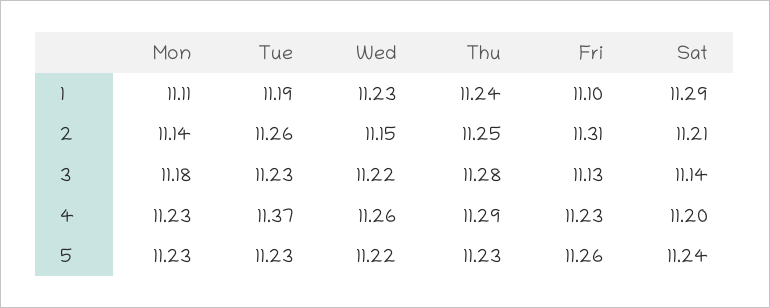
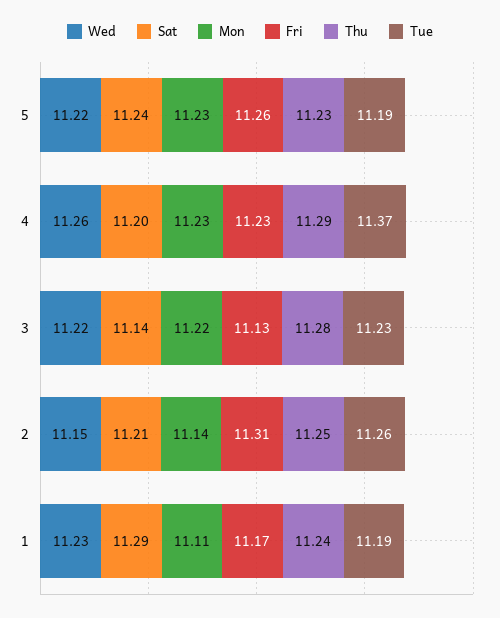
  {
    "Mon": {
      "1": 11.11,
      "2": 11.14,
-     "3": 11.18,
+     "3": 11.22,
      "4": 11.23,
      "5": 11.23
    },
    "Tue": {
      "1": 11.19,
      "2": 11.26,
      "3": 11.23,
      "4": 11.37,
-     "5": 11.23
+     "5": 11.19
    },
    "Wed": {
      "1": 11.23,
      "2": 11.15,
      "3": 11.22,
      "4": 11.26,
      "5": 11.22
    },
    "Thu": {
      "1": 11.24,
      "2": 11.25,
      "3": 11.28,
      "4": 11.29,
      "5": 11.23
    },
    "Fri": {
-     "1": 11.1,
+     "1": 11.17,
      "2": 11.31,
      "3": 11.13,
      "4": 11.23,
      "5": 11.26
    },
    "Sat": {
      "1": 11.29,
      "2": 11.21,
      "3": 11.14,
      "4": 11.2,
      "5": 11.24
    }
  }

